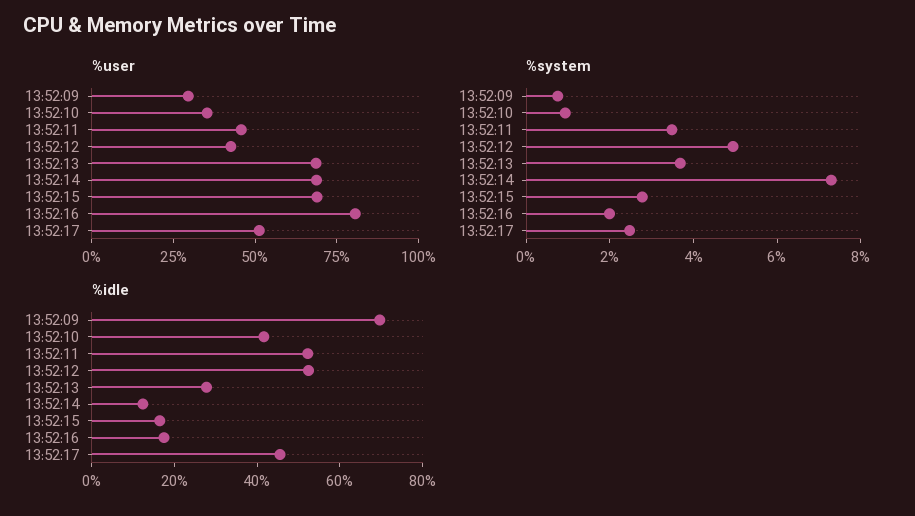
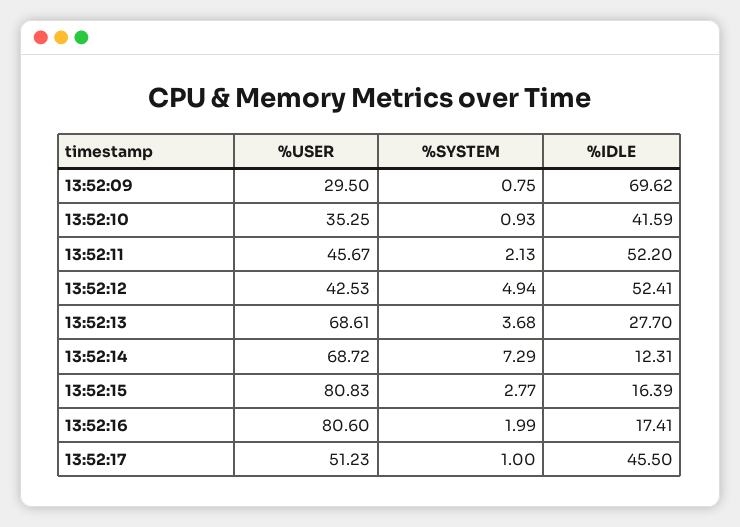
  {
    "%user": {
      "13:52:09": 29.5,
      "13:52:10": 35.25,
      "13:52:11": 45.67,
      "13:52:12": 42.53,
      "13:52:13": 68.61,
      "13:52:14": 68.72,
-     "13:52:15": 70,
+     "13:52:15": 80.83,
      "13:52:16": 80.6,
      "13:52:17": 51.23
    },
    "%system": {
      "13:52:09": 0.75,
      "13:52:10": 0.93,
-     "13:52:11": 3.5,
+     "13:52:11": 2.13,
      "13:52:12": 4.94,
      "13:52:13": 3.68,
      "13:52:14": 7.29,
      "13:52:15": 2.77,
      "13:52:16": 1.99,
-     "13:52:17": 2.5
+     "13:52:17": 1
    },
    "%idle": {
      "13:52:09": 69.62,
      "13:52:10": 41.59,
      "13:52:11": 52.2,
      "13:52:12": 52.41,
      "13:52:13": 27.7,
      "13:52:14": 12.31,
      "13:52:15": 16.39,
      "13:52:16": 17.41,
      "13:52:17": 45.5
    }
  }

